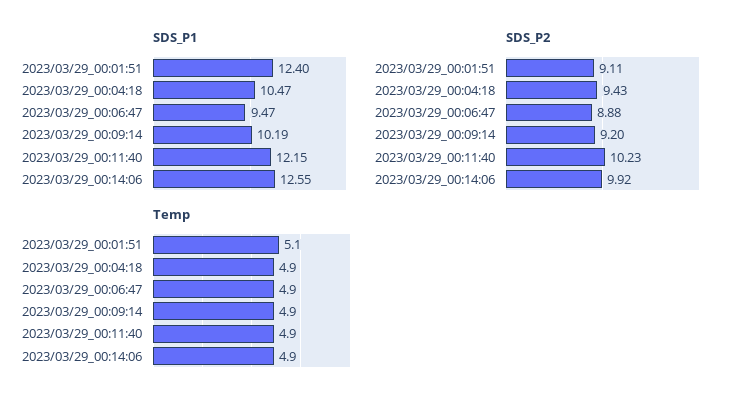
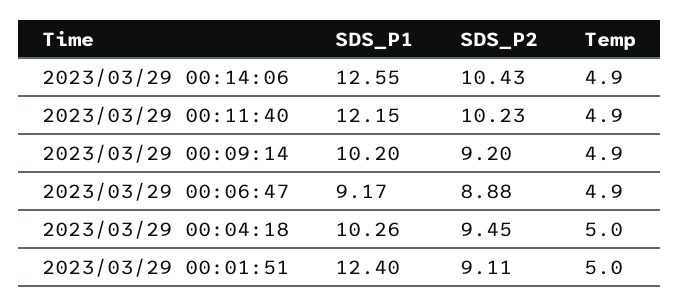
  {
    "SDS_P1": {
      "2023/03/29_00:01:51": 12.4,
-     "2023/03/29_00:04:18": 10.47,
+     "2023/03/29_00:04:18": 10.26,
-     "2023/03/29_00:06:47": 9.47,
+     "2023/03/29_00:06:47": 9.17,
-     "2023/03/29_00:09:14": 10.19,
+     "2023/03/29_00:09:14": 10.2,
      "2023/03/29_00:11:40": 12.15,
      "2023/03/29_00:14:06": 12.55
    },
    "SDS_P2": {
      "2023/03/29_00:01:51": 9.11,
-     "2023/03/29_00:04:18": 9.43,
+     "2023/03/29_00:04:18": 9.45,
      "2023/03/29_00:06:47": 8.88,
      "2023/03/29_00:09:14": 9.2,
      "2023/03/29_00:11:40": 10.23,
-     "2023/03/29_00:14:06": 9.92
+     "2023/03/29_00:14:06": 10.43
    },
    "Temp": {
-     "2023/03/29_00:01:51": 5.1,
+     "2023/03/29_00:01:51": 5,
-     "2023/03/29_00:04:18": 4.9,
+     "2023/03/29_00:04:18": 5,
      "2023/03/29_00:06:47": 4.9,
      "2023/03/29_00:09:14": 4.9,
      "2023/03/29_00:11:40": 4.9,
      "2023/03/29_00:14:06": 4.9
    }
  }

